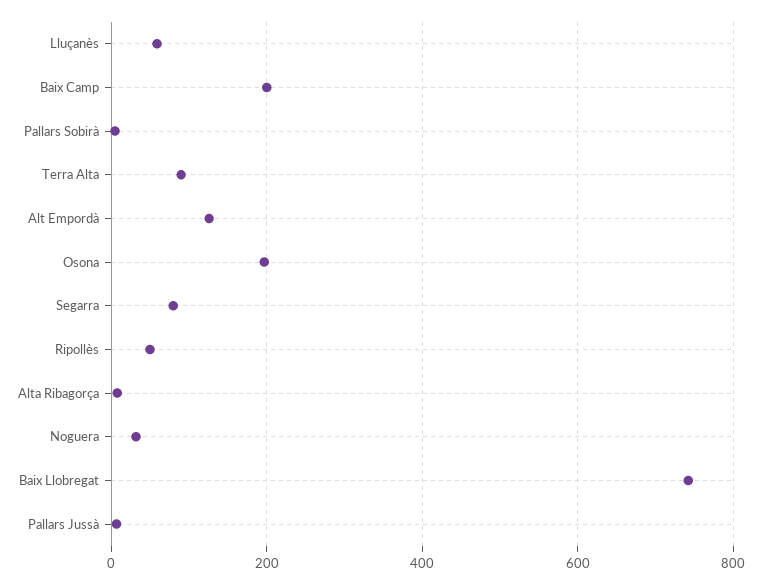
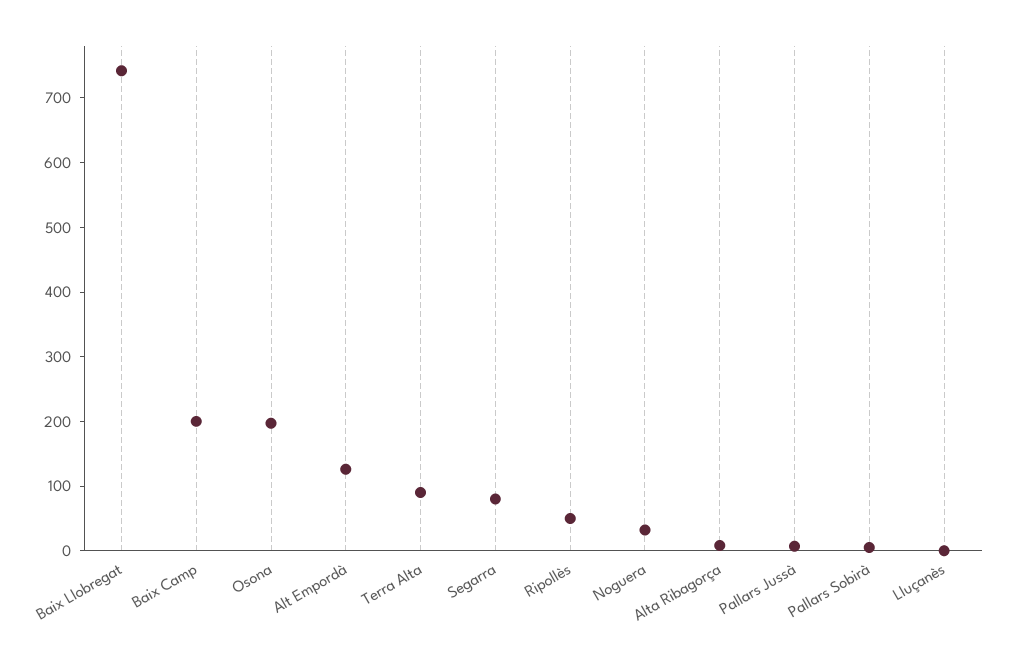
  {
-   "Lluçanès": 60,
+   "Lluçanès": 0,
    "Baix Camp": 200,
    "Pallars Sobirà": 0,
    "Terra Alta": 100,
    "Alt Empordà": 120,
    "Osona": 200,
    "Segarra": 80,
    "Ripollès": 60,
    "Alta Ribagorça": 0,
    "Noguera": 40,
    "Baix Llobregat": 740,
    "Pallars Jussà": 0
  }

